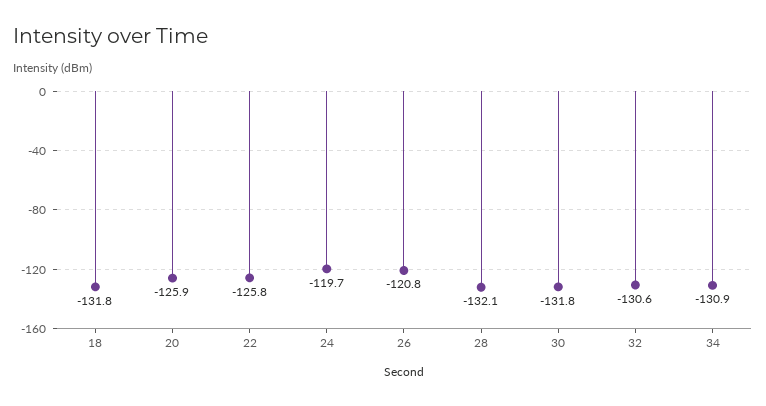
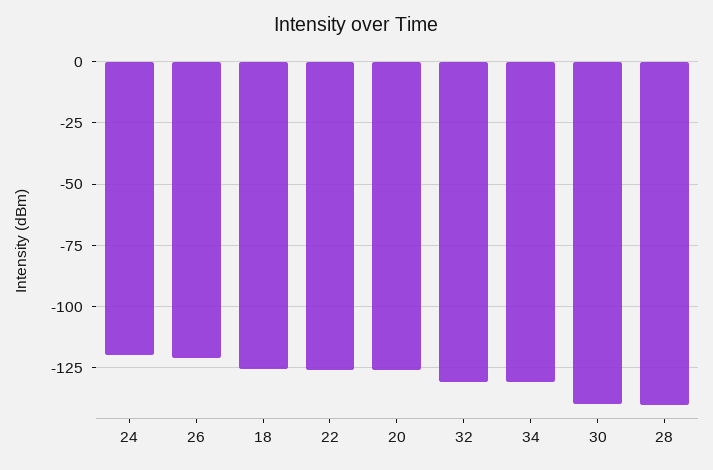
  {
-   "18": -131.8,
+   "18": -125,
    "20": -125.9,
    "22": -125.8,
    "24": -119.7,
    "26": -120.8,
-   "28": -132.1,
+   "28": -140,
-   "30": -131.8,
+   "30": -140,
    "32": -130.6,
    "34": -130.9
  }

